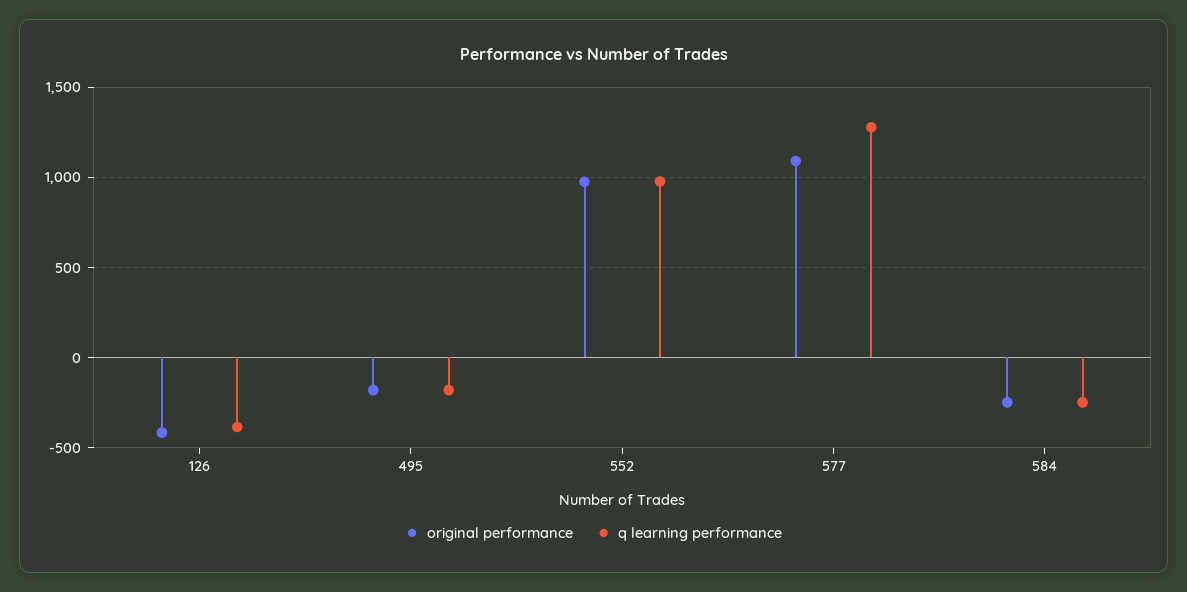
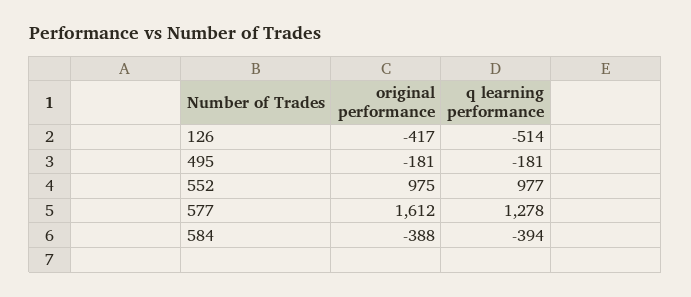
  {
    "original performance": {
      "126": -417,
      "495": -181,
      "552": 975,
-     "577": 1100,
+     "577": 1612,
-     "584": -250
+     "584": -388
    },
    "q learning performance": {
-     "126": -400,
+     "126": -514,
      "495": -181,
      "552": 977,
      "577": 1278,
-     "584": -250
+     "584": -394
    }
  }

